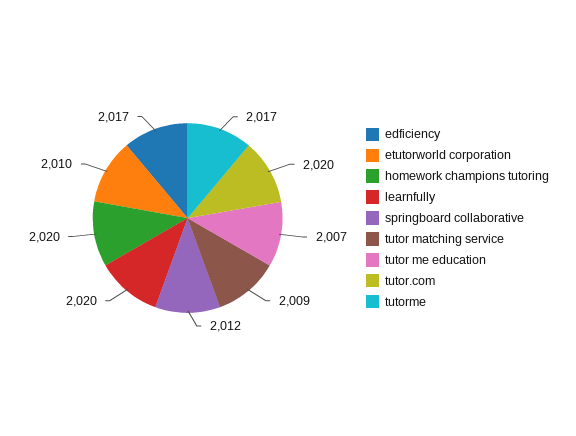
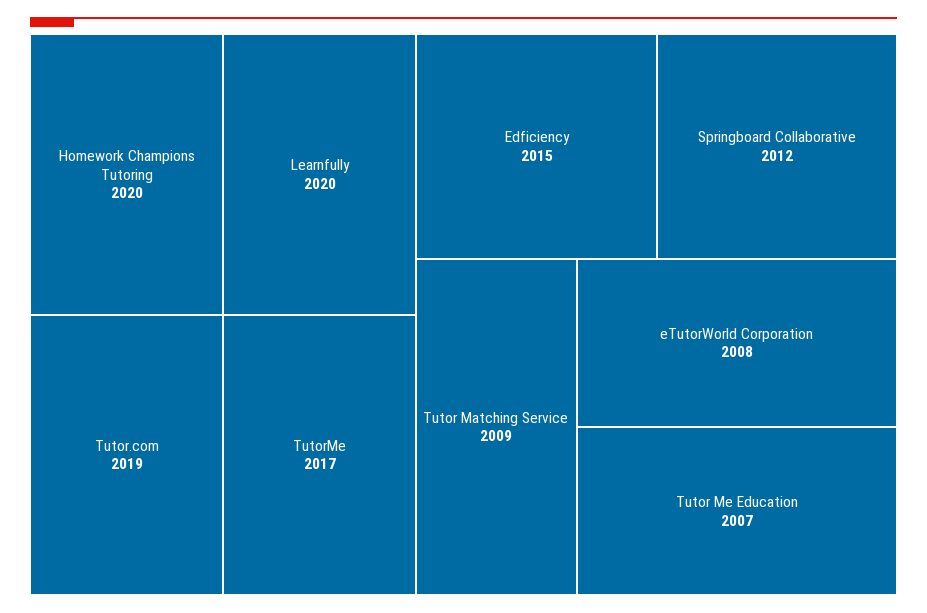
  {
-   "edficiency": 2017,
+   "edficiency": 2015,
-   "etutorworld corporation": 2010,
+   "etutorworld corporation": 2008,
    "homework champions tutoring": 2020,
    "learnfully": 2020,
    "springboard collaborative": 2012,
    "tutor matching service": 2009,
    "tutor me education": 2007,
-   "tutor.com": 2020,
+   "tutor.com": 2019,
    "tutorme": 2017
  }

